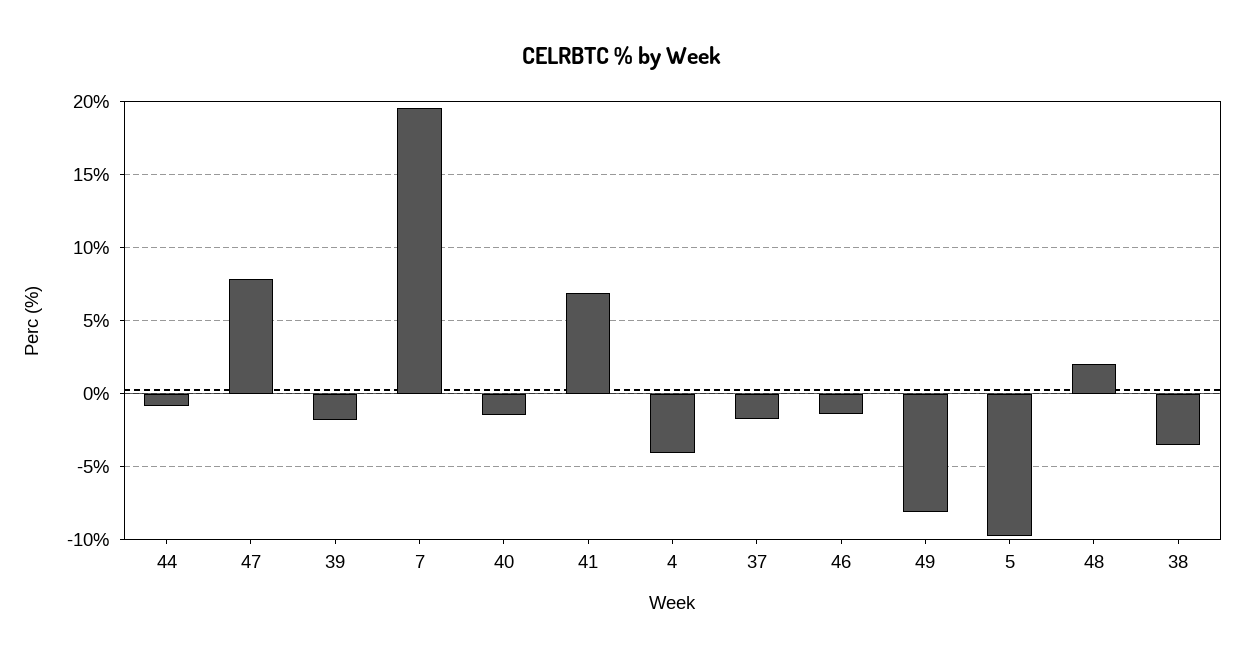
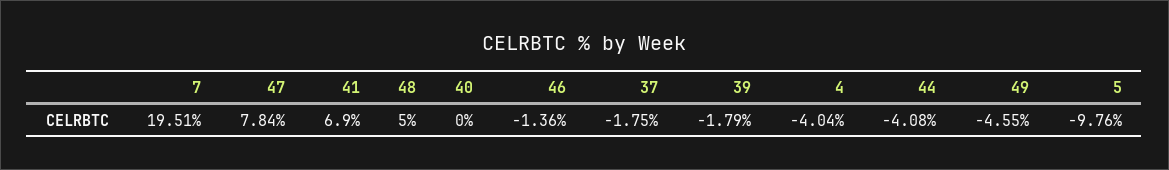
  {
-   "44": -1,
+   "44": -4.08,
    "47": 7.84,
    "39": -1.79,
    "7": 19.51,
-   "40": -1.5,
+   "40": 0,
    "41": 6.9,
    "4": -4.04,
    "37": -1.75,
    "46": -1.36,
-   "49": -8,
+   "49": -4.55,
    "5": -9.76,
-   "48": 2,
+   "48": 5
-   "38": -3.5
  }

